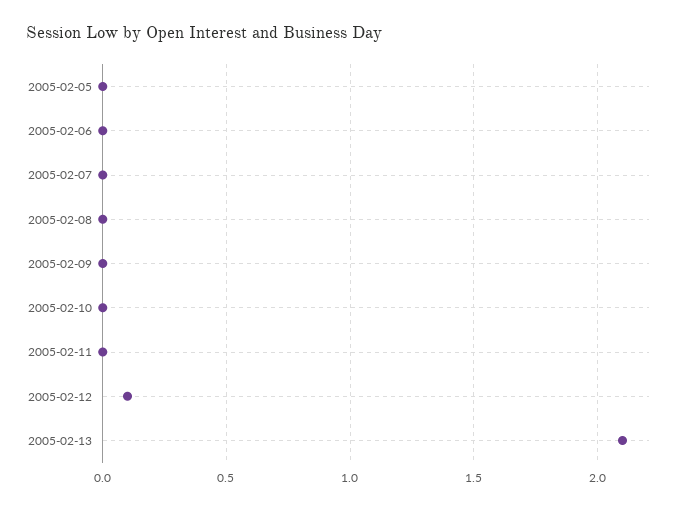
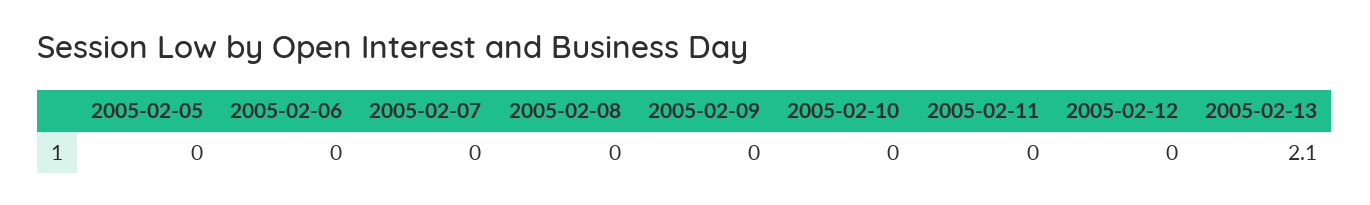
  {
    "2005-02-05": 0,
    "2005-02-06": 0,
    "2005-02-07": 0,
    "2005-02-08": 0,
    "2005-02-09": 0,
    "2005-02-10": 0,
    "2005-02-11": 0,
-   "2005-02-12": 0.1,
+   "2005-02-12": 0,
    "2005-02-13": 2.1
  }

